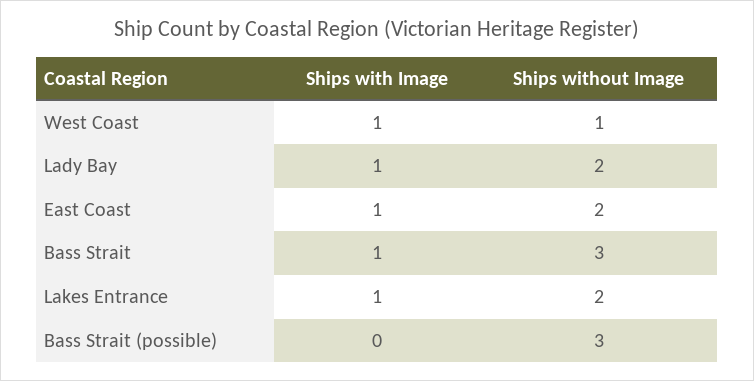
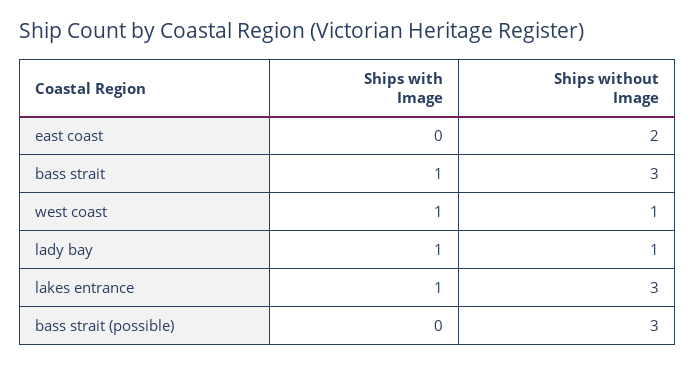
  {
    "Ships with Image": {
      "West Coast": 1,
      "Lady Bay": 1,
-     "East Coast": 1,
+     "East Coast": 0,
      "Bass Strait": 1,
      "Lakes Entrance": 1,
      "Bass Strait (possible)": 0
    },
    "Ships without Image": {
      "West Coast": 1,
-     "Lady Bay": 2,
+     "Lady Bay": 1,
      "East Coast": 2,
      "Bass Strait": 3,
-     "Lakes Entrance": 2,
+     "Lakes Entrance": 3,
      "Bass Strait (possible)": 3
    }
  }

